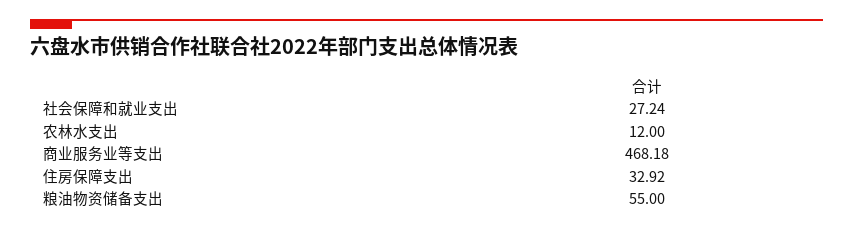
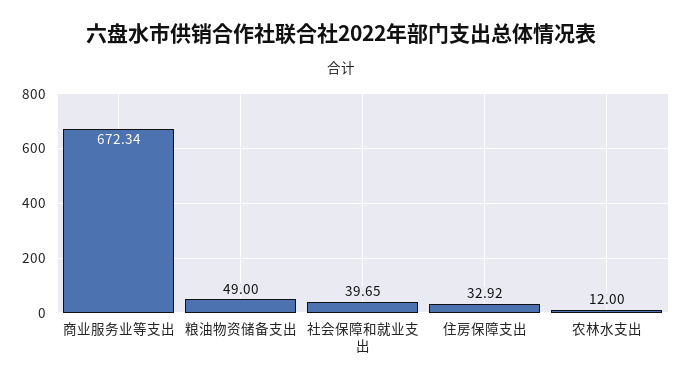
  {
-   "社会保障和就业支出": 27.24,
+   "社会保障和就业支出": 39.65,
    "农林水支出": 12,
-   "商业服务业等支出": 468.18,
+   "商业服务业等支出": 672.34,
    "住房保障支出": 32.92,
-   "粮油物资储备支出": 55
+   "粮油物资储备支出": 49
  }

